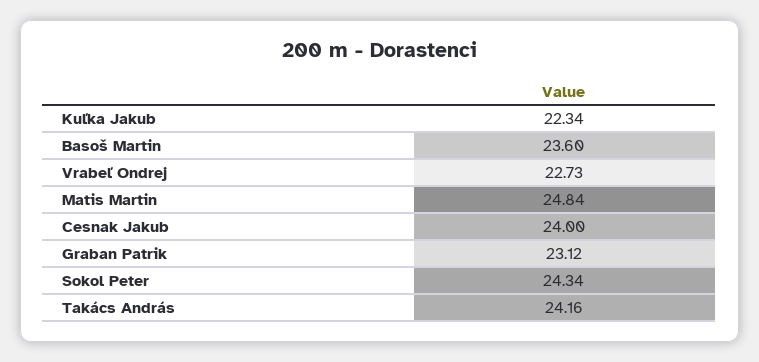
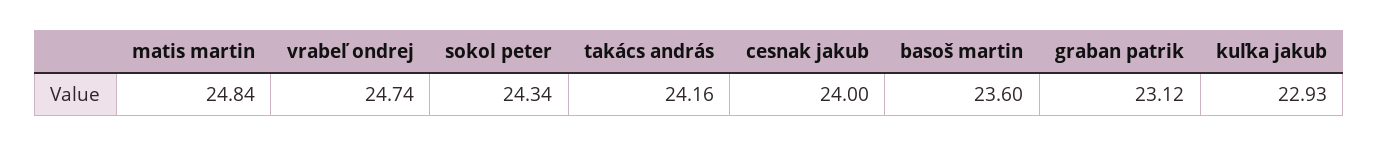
  {
-   "Kuľka Jakub": 22.34,
+   "Kuľka Jakub": 22.93,
    "Basoš Martin": 23.6,
-   "Vrabeľ Ondrej": 22.73,
+   "Vrabeľ Ondrej": 24.74,
    "Matis Martin": 24.84,
    "Cesnak Jakub": 24,
    "Graban Patrik": 23.12,
    "Sokol Peter": 24.34,
    "Takács András": 24.16
  }

